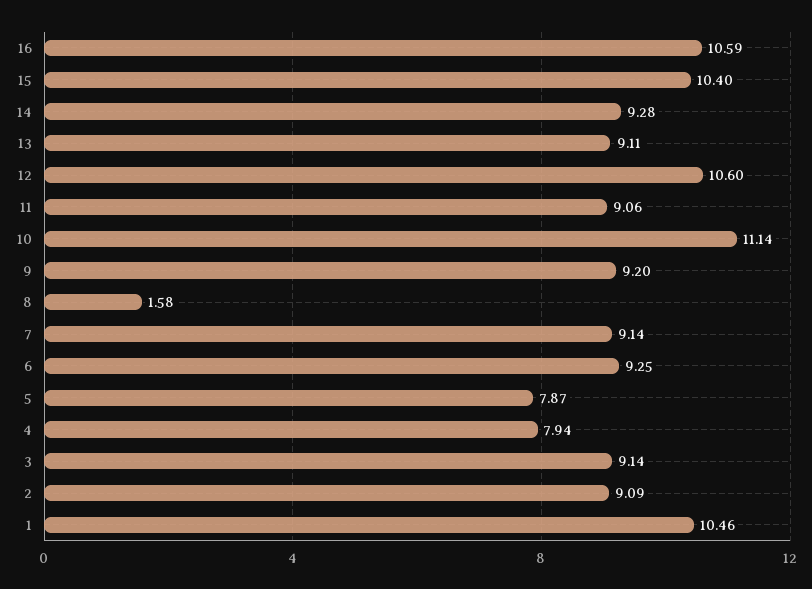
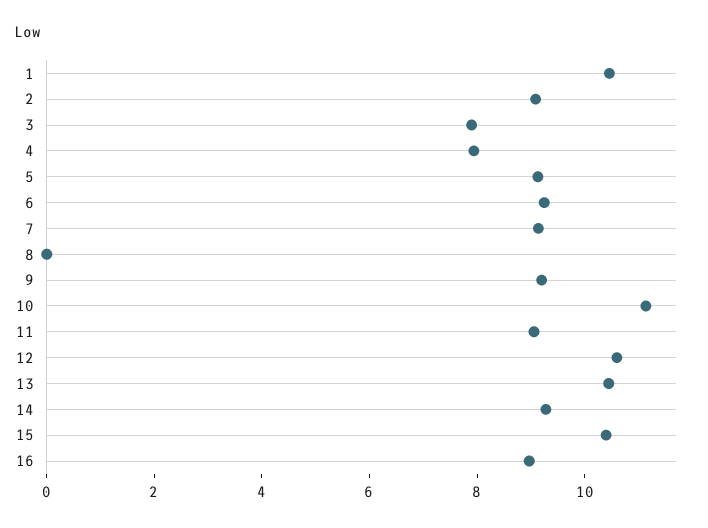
  {
-   "16": 10.59,
+   "16": 9,
    "15": 10.4,
    "14": 9.28,
-   "13": 9.11,
+   "13": 10.5,
    "12": 10.6,
    "11": 9.06,
    "10": 11.14,
    "9": 9.2,
-   "8": 1.58,
+   "8": 0,
    "7": 9.14,
    "6": 9.25,
-   "5": 7.87,
+   "5": 9,
    "4": 7.94,
-   "3": 9.14,
+   "3": 8,
    "2": 9.09,
    "1": 10.46
  }

